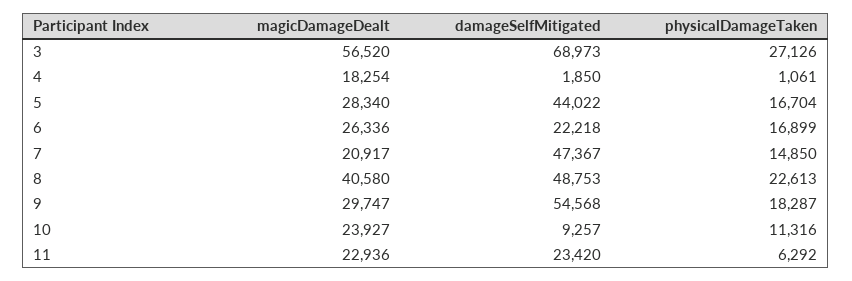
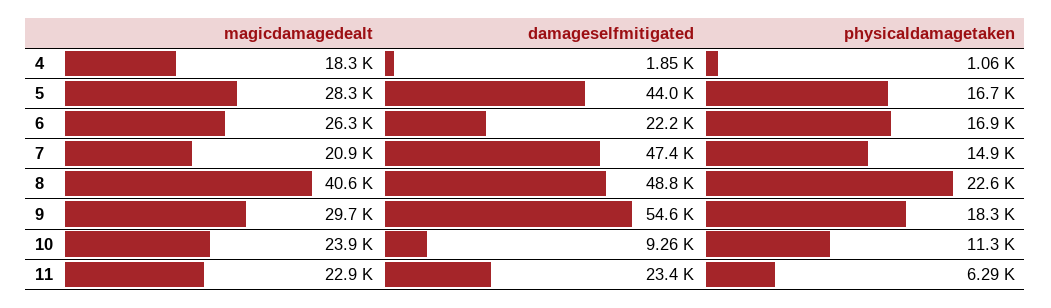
  {
    "magicDamageDealt": {
-     "3": 56520,
      "4": 18254,
      "5": 28340,
      "6": 26336,
      "7": 20917,
      "8": 40580,
      "9": 29747,
      "10": 23927,
      "11": 22936
    },
    "damageSelfMitigated": {
-     "3": 68973,
      "4": 1850,
      "5": 44022,
      "6": 22218,
      "7": 47367,
      "8": 48753,
      "9": 54568,
      "10": 9257,
      "11": 23420
    },
    "physicalDamageTaken": {
-     "3": 27126,
      "4": 1061,
      "5": 16704,
      "6": 16899,
      "7": 14850,
      "8": 22613,
      "9": 18287,
      "10": 11316,
      "11": 6292
    }
  }

